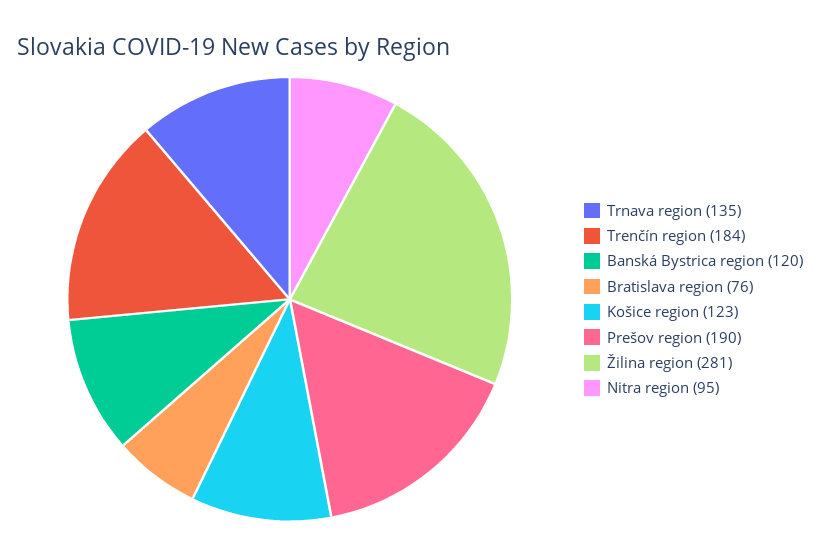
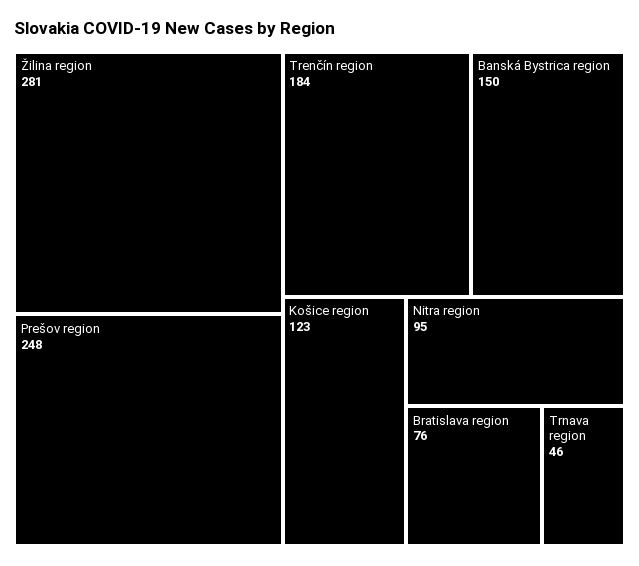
  {
-   "Trnava region": 135,
+   "Trnava region": 46,
    "Trenčín region": 184,
-   "Banská Bystrica region": 120,
+   "Banská Bystrica region": 150,
    "Bratislava region": 76,
    "Košice region": 123,
-   "Prešov region": 190,
+   "Prešov region": 248,
    "Žilina region": 281,
    "Nitra region": 95
  }

